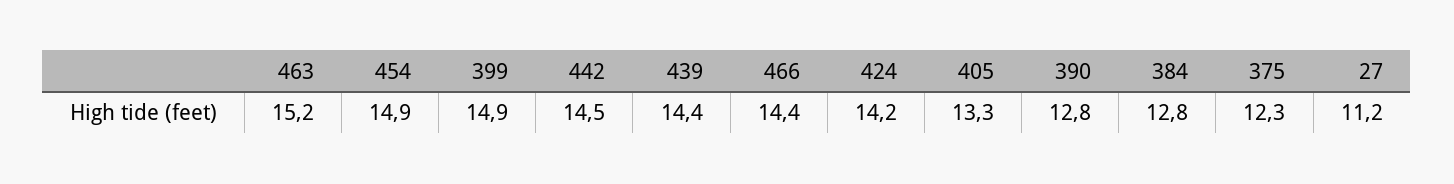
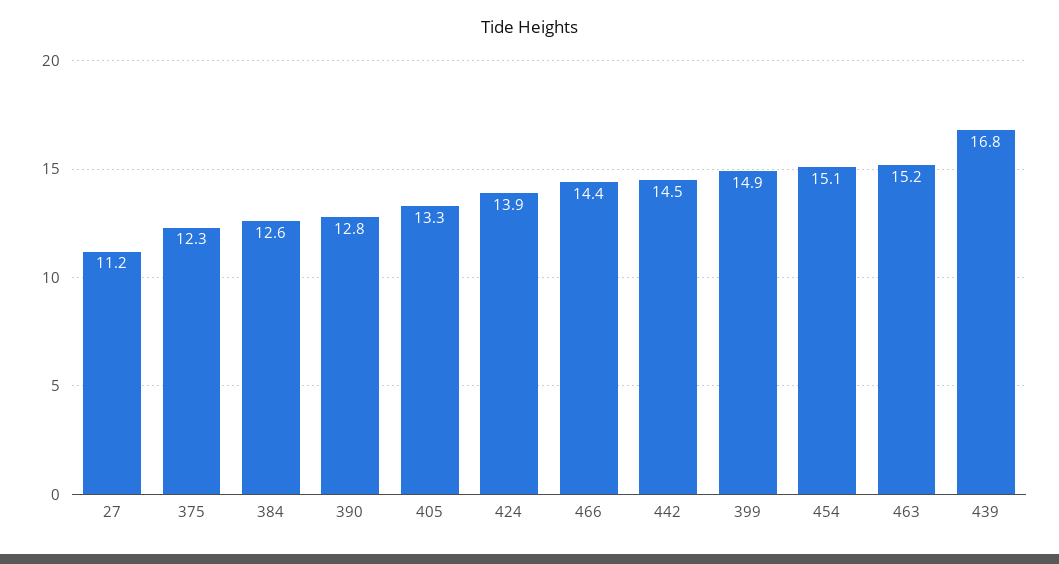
  {
    "463": 15.2,
-   "454": 14.9,
+   "454": 15.1,
    "399": 14.9,
    "442": 14.5,
-   "439": 14.4,
+   "439": 16.8,
    "466": 14.4,
-   "424": 14.2,
+   "424": 13.9,
    "405": 13.3,
    "390": 12.8,
-   "384": 12.8,
+   "384": 12.6,
    "375": 12.3,
    "27": 11.2
  }

